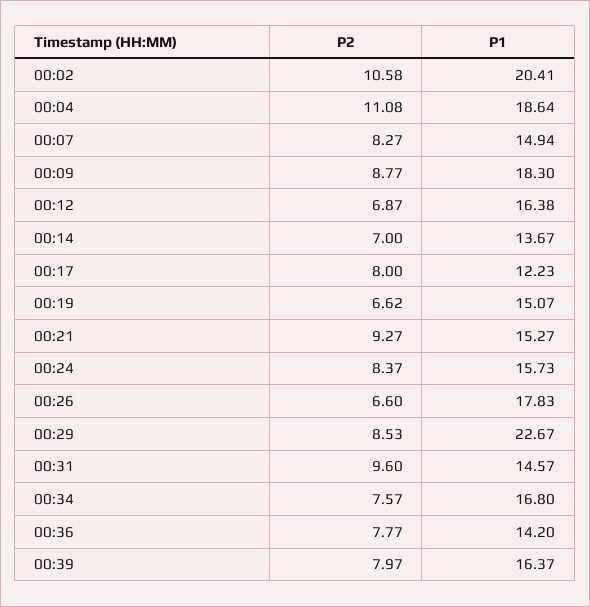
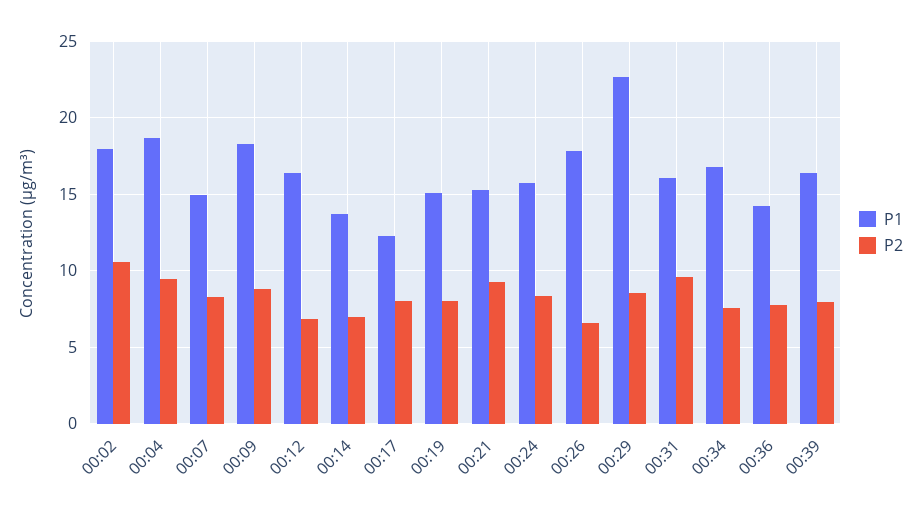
  {
    "P2": {
      "00:02": 10.58,
-     "00:04": 11.08,
+     "00:04": 9.5,
      "00:07": 8.27,
      "00:09": 8.77,
      "00:12": 6.87,
      "00:14": 7,
      "00:17": 8,
-     "00:19": 6.62,
+     "00:19": 8,
      "00:21": 9.27,
      "00:24": 8.37,
      "00:26": 6.6,
      "00:29": 8.53,
      "00:31": 9.6,
      "00:34": 7.57,
      "00:36": 7.77,
      "00:39": 7.97
    },
    "P1": {
-     "00:02": 20.41,
+     "00:02": 18,
      "00:04": 18.64,
      "00:07": 14.94,
      "00:09": 18.3,
      "00:12": 16.38,
      "00:14": 13.67,
      "00:17": 12.23,
      "00:19": 15.07,
      "00:21": 15.27,
      "00:24": 15.73,
      "00:26": 17.83,
      "00:29": 22.67,
-     "00:31": 14.57,
+     "00:31": 16,
      "00:34": 16.8,
      "00:36": 14.2,
      "00:39": 16.37
    }
  }

